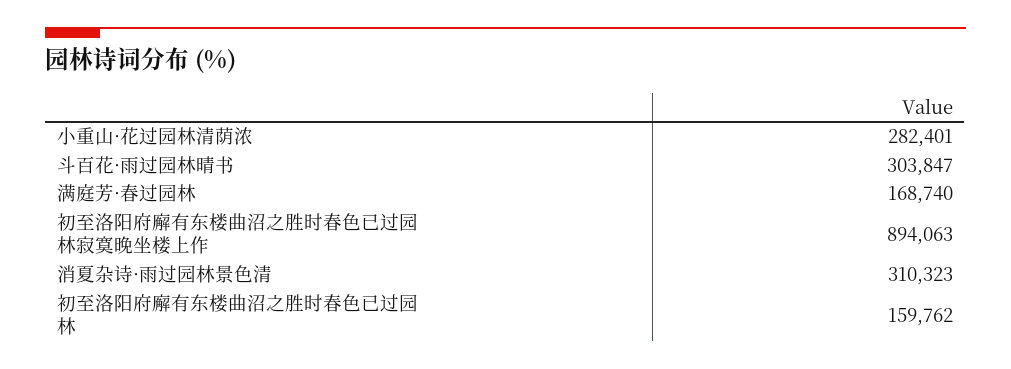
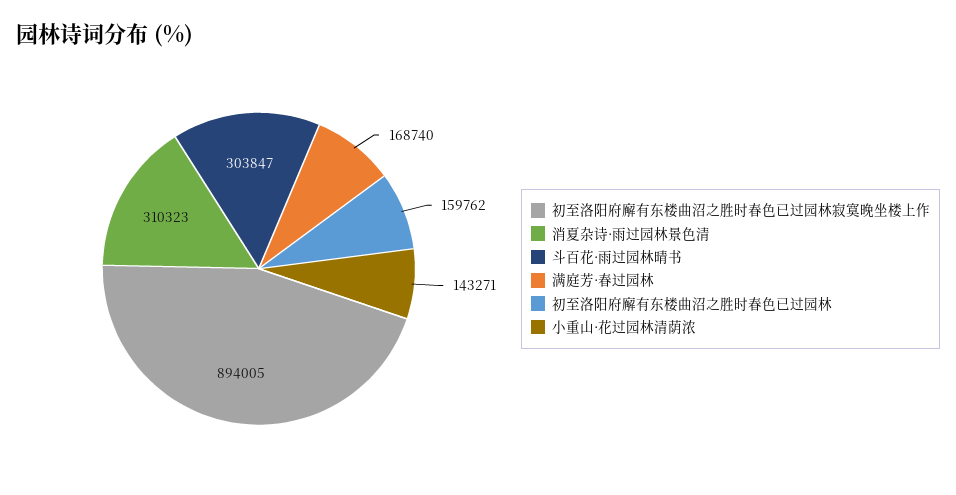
  {
-   "小重山·花过园林清荫浓": 282401,
+   "小重山·花过园林清荫浓": 143271,
    "斗百花·雨过园林晴书": 303847,
    "满庭芳·春过园林": 168740,
-   "初至洛阳府廨有东楼曲沼之胜时春色已过园林寂寞晚坐楼上作": 894063,
+   "初至洛阳府廨有东楼曲沼之胜时春色已过园林寂寞晚坐楼上作": 894005,
    "消夏杂诗·雨过园林景色清": 310323,
    "初至洛阳府廨有东楼曲沼之胜时春色已过园林": 159762
  }

